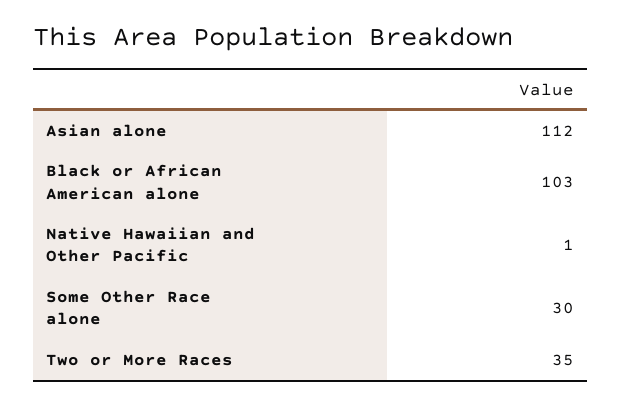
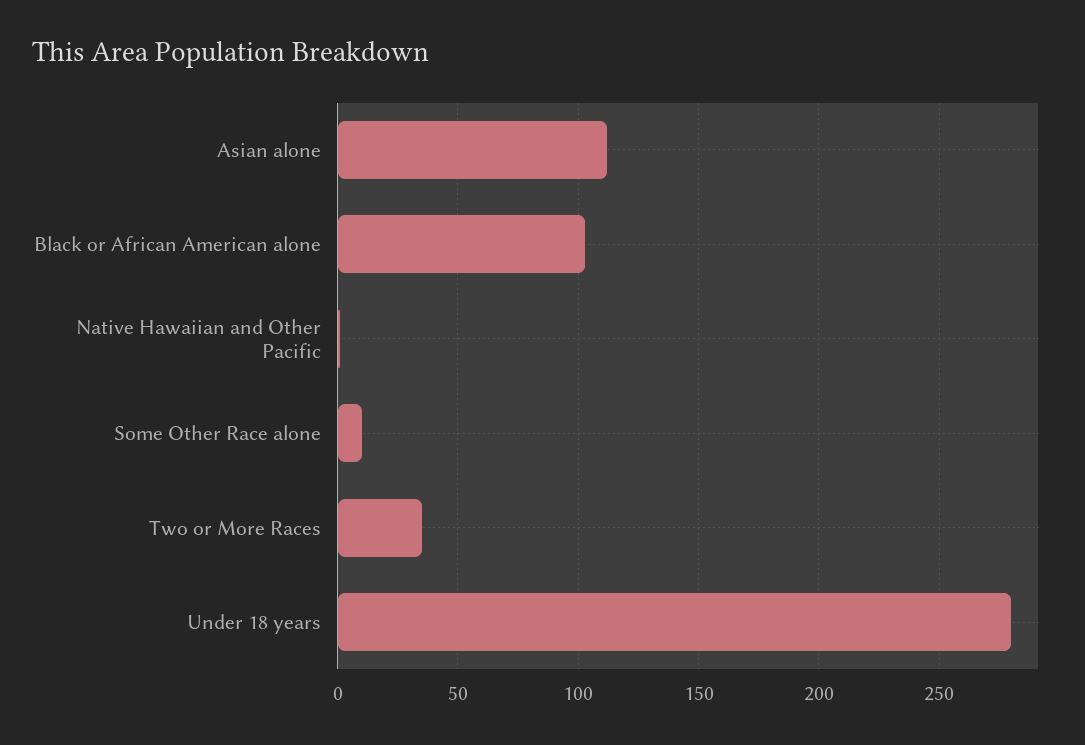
  {
    "Asian alone": 112,
    "Black or African American alone": 103,
    "Native Hawaiian and Other Pacific": 1,
-   "Some Other Race alone": 30,
+   "Some Other Race alone": 10,
-   "Two or More Races": 35
+   "Two or More Races": 35,
+   "Under 18 years": 280
  }

